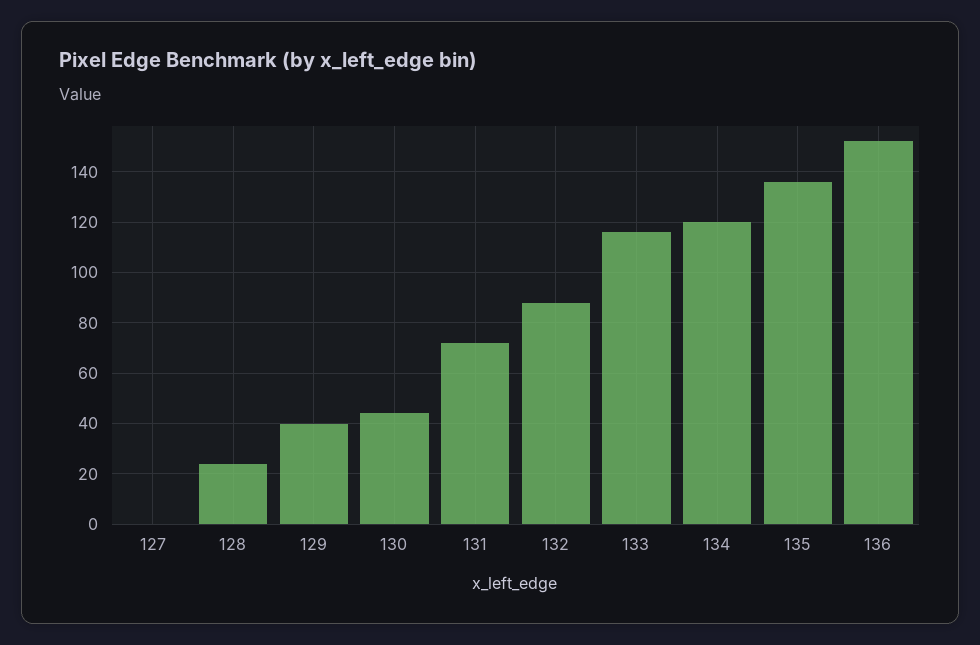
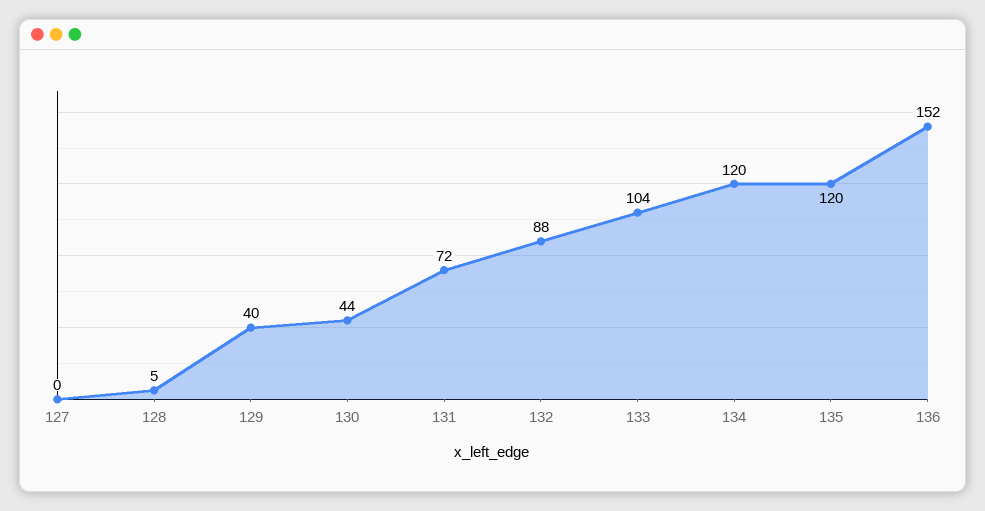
  {
    "127": 0,
-   "128": 25,
+   "128": 5,
    "129": 40,
    "130": 44,
    "131": 72,
    "132": 88,
-   "133": 115,
+   "133": 104,
    "134": 120,
-   "135": 135,
+   "135": 120,
    "136": 152
  }

